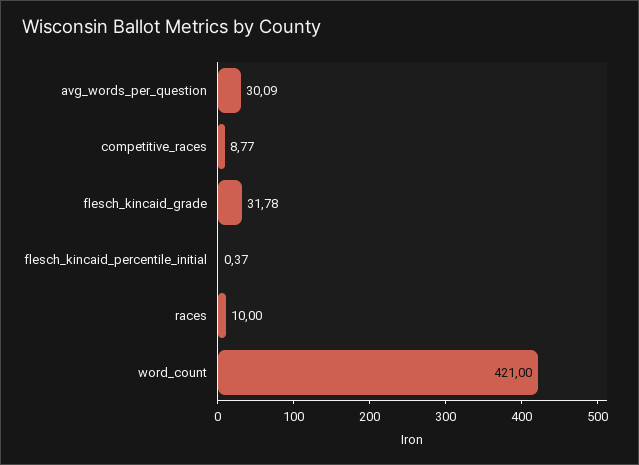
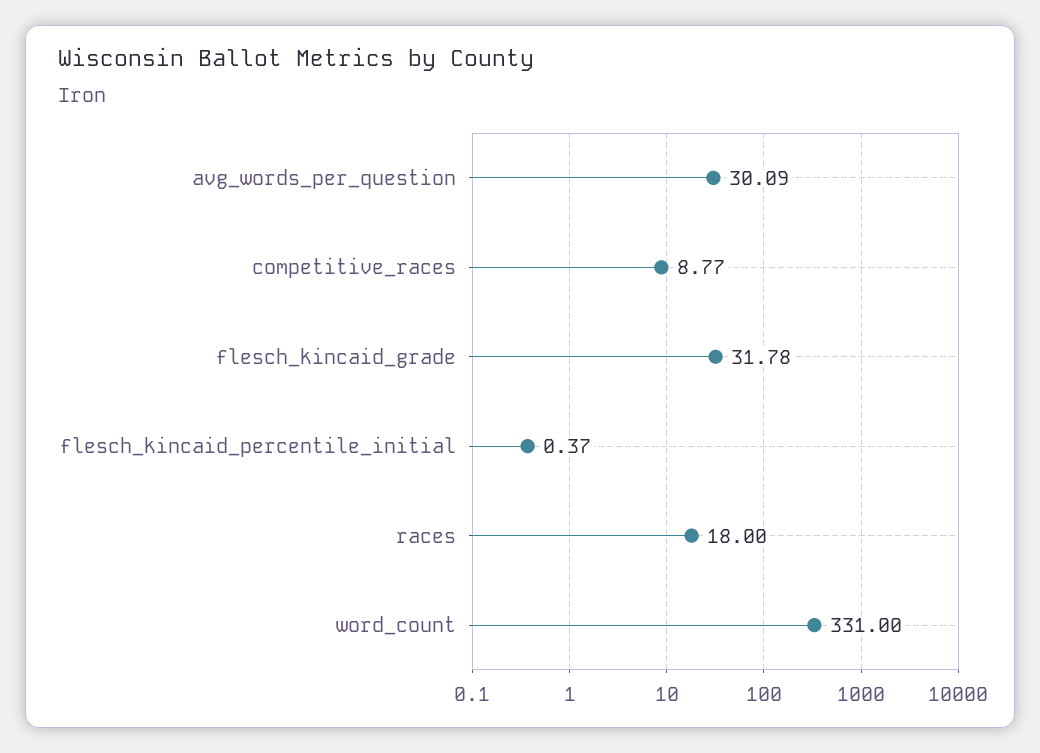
  {
    "avg_words_per_question": 30.09,
    "competitive_races": 8.77,
    "flesch_kincaid_grade": 31.78,
    "flesch_kincaid_percentile_initial": 0.37,
-   "races": 10,
+   "races": 18,
-   "word_count": 421
+   "word_count": 331
  }

